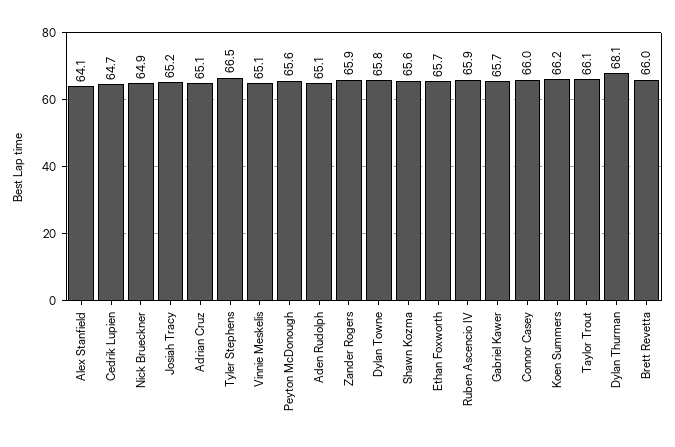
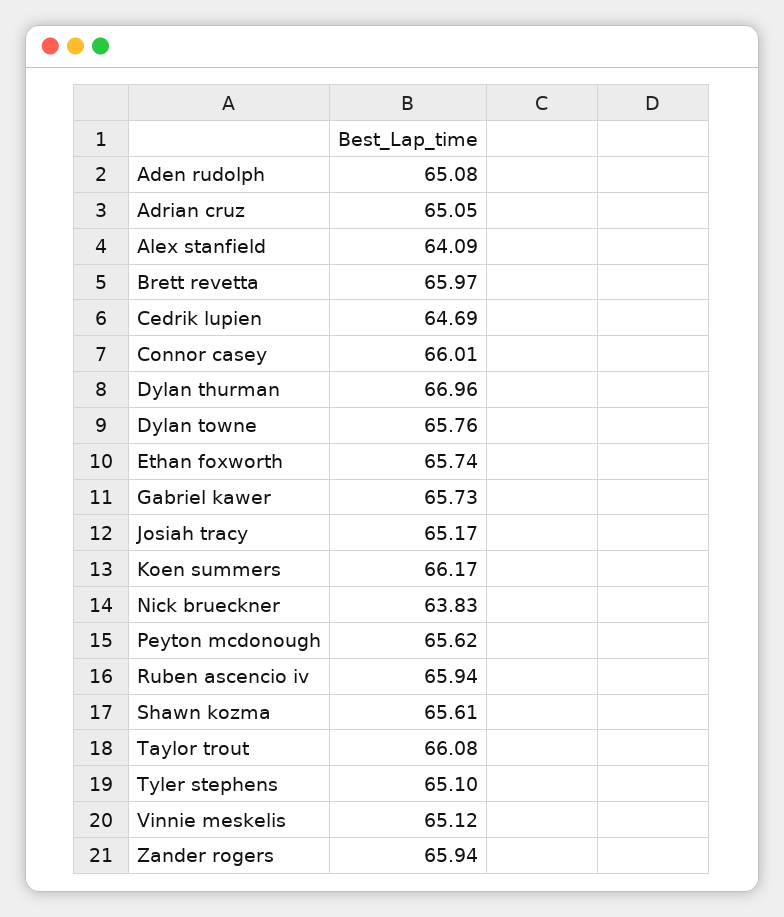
  {
    "Alex Stanfield": 64.09,
    "Cedrik Lupien": 64.69,
-   "Nick Brueckner": 64.9,
+   "Nick Brueckner": 63.83,
    "Josiah Tracy": 65.17,
    "Adrian Cruz": 65.05,
-   "Tyler Stephens": 66.5,
+   "Tyler Stephens": 65.1,
    "Vinnie Meskelis": 65.12,
    "Peyton McDonough": 65.62,
    "Aden Rudolph": 65.08,
    "Zander Rogers": 65.94,
    "Dylan Towne": 65.76,
    "Shawn Kozma": 65.61,
    "Ethan Foxworth": 65.74,
    "Ruben Ascencio IV": 65.94,
    "Gabriel Kawer": 65.73,
    "Connor Casey": 66.01,
    "Koen Summers": 66.17,
    "Taylor Trout": 66.08,
-   "Dylan Thurman": 68.1,
+   "Dylan Thurman": 66.96,
    "Brett Revetta": 65.97
  }

